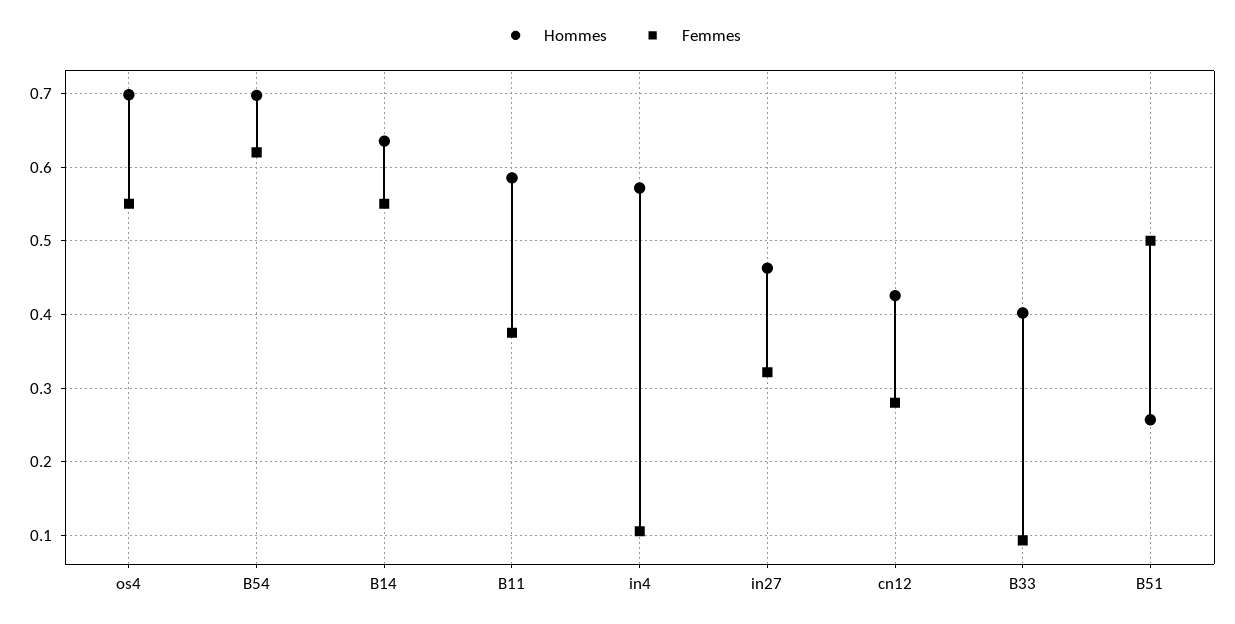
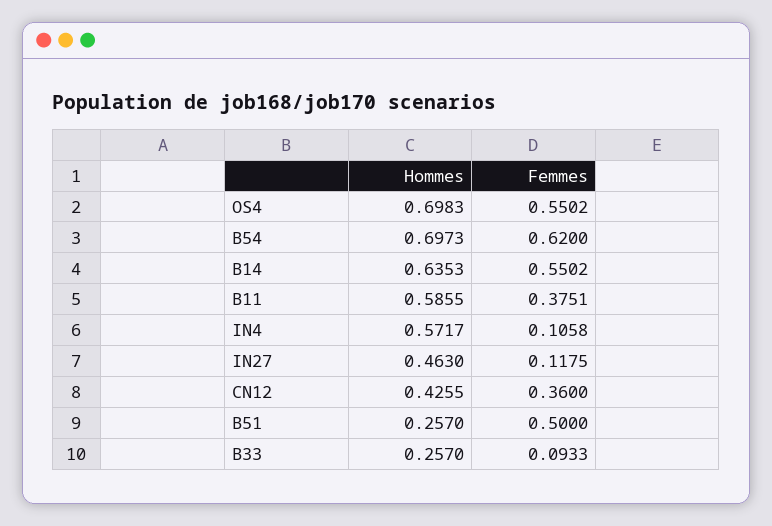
  {
    "Hommes": {
      "os4": 0.6983,
      "B54": 0.6973,
      "B14": 0.6353,
      "B11": 0.5855,
      "in4": 0.5717,
      "in27": 0.463,
      "cn12": 0.4255,
-     "B33": 0.4,
+     "B33": 0.257,
      "B51": 0.257
    },
    "Femmes": {
      "os4": 0.5502,
      "B54": 0.62,
      "B14": 0.5502,
      "B11": 0.3751,
      "in4": 0.1058,
-     "in27": 0.32,
+     "in27": 0.1175,
-     "cn12": 0.28,
+     "cn12": 0.36,
      "B33": 0.0933,
      "B51": 0.5
    }
  }

